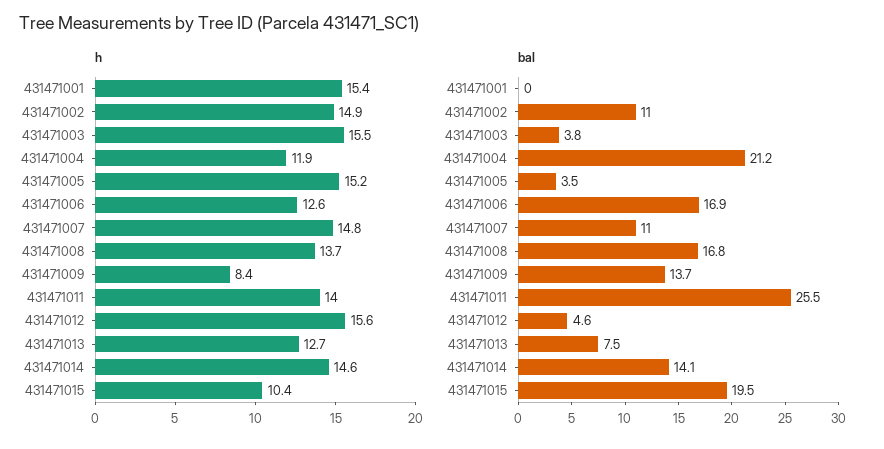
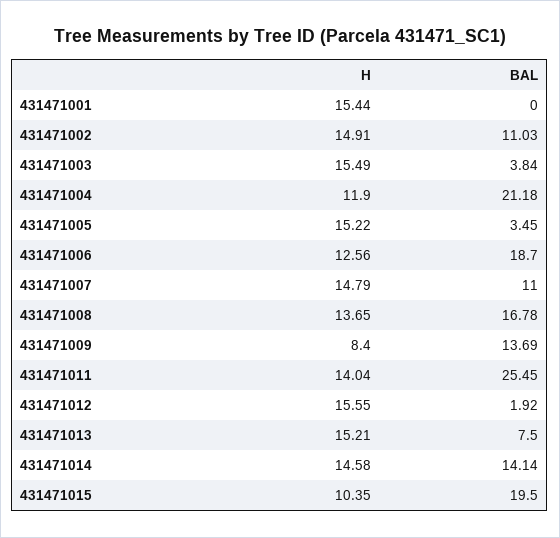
  {
    "h": {
      "431471001": 15.44,
      "431471002": 14.91,
      "431471003": 15.49,
      "431471004": 11.9,
      "431471005": 15.22,
      "431471006": 12.56,
      "431471007": 14.79,
      "431471008": 13.65,
      "431471009": 8.4,
      "431471011": 14.04,
      "431471012": 15.55,
-     "431471013": 12.7,
+     "431471013": 15.21,
      "431471014": 14.58,
      "431471015": 10.35
    },
    "bal": {
      "431471001": 0,
      "431471002": 11.03,
      "431471003": 3.84,
      "431471004": 21.18,
      "431471005": 3.45,
-     "431471006": 16.9,
+     "431471006": 18.7,
      "431471007": 11,
      "431471008": 16.78,
      "431471009": 13.69,
      "431471011": 25.45,
-     "431471012": 4.6,
+     "431471012": 1.92,
      "431471013": 7.5,
      "431471014": 14.14,
      "431471015": 19.5
    }
  }

